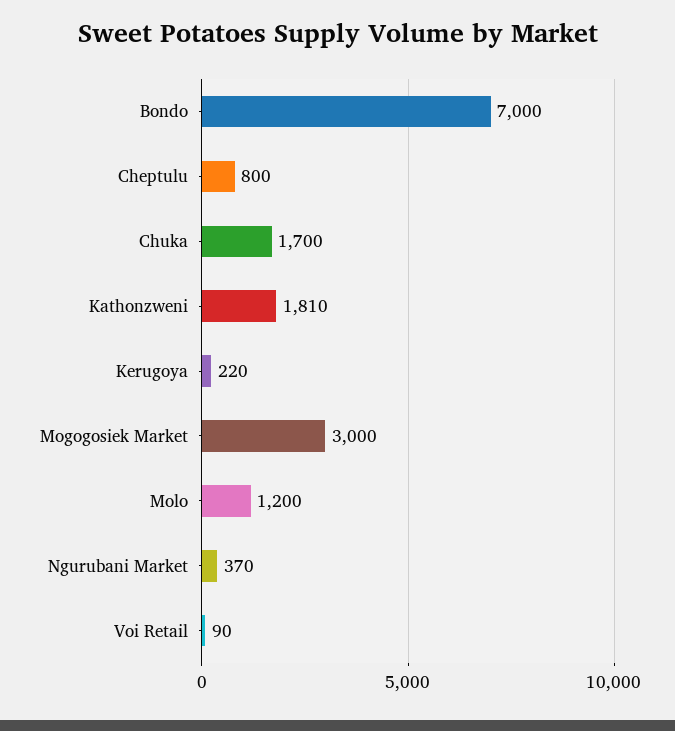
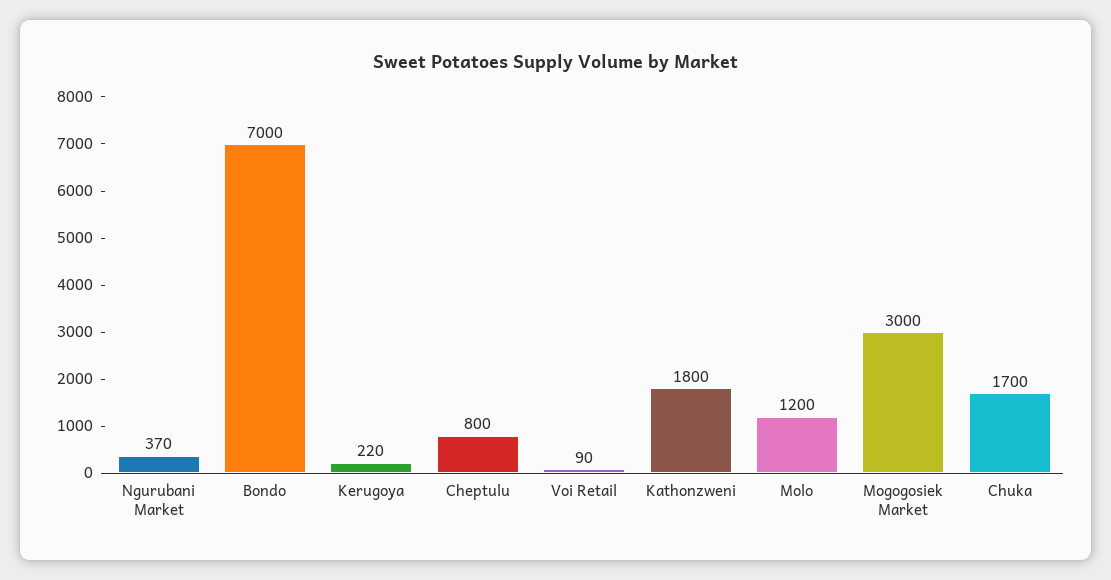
  {
    "Bondo": 7000,
    "Cheptulu": 800,
    "Chuka": 1700,
-   "Kathonzweni": 1810,
+   "Kathonzweni": 1800,
    "Kerugoya": 220,
    "Mogogosiek Market": 3000,
    "Molo": 1200,
    "Ngurubani Market": 370,
    "Voi Retail": 90
  }

